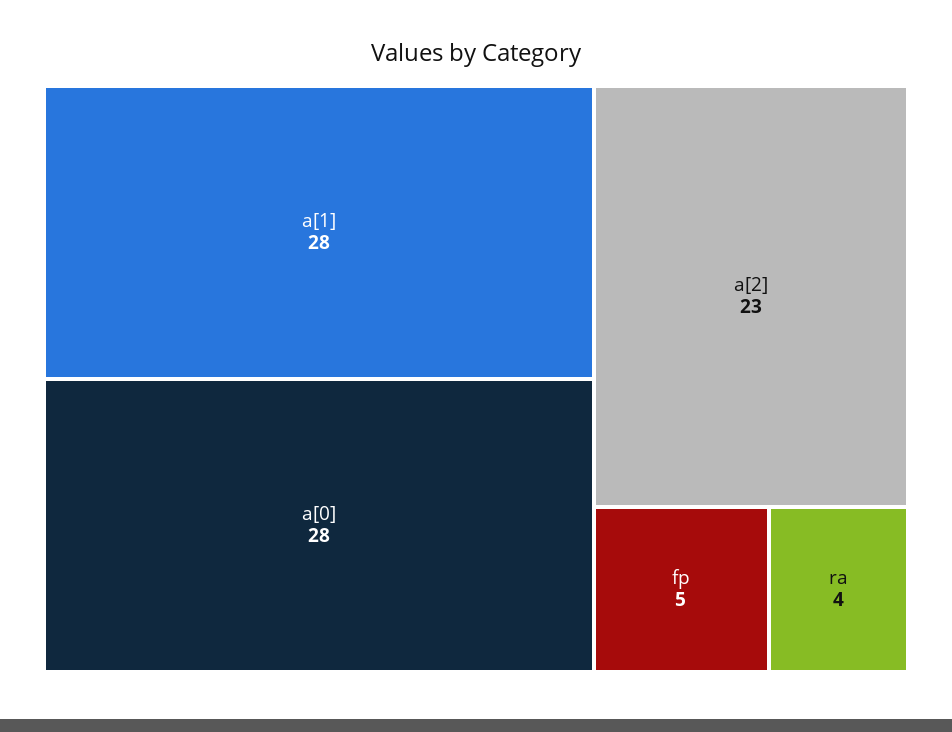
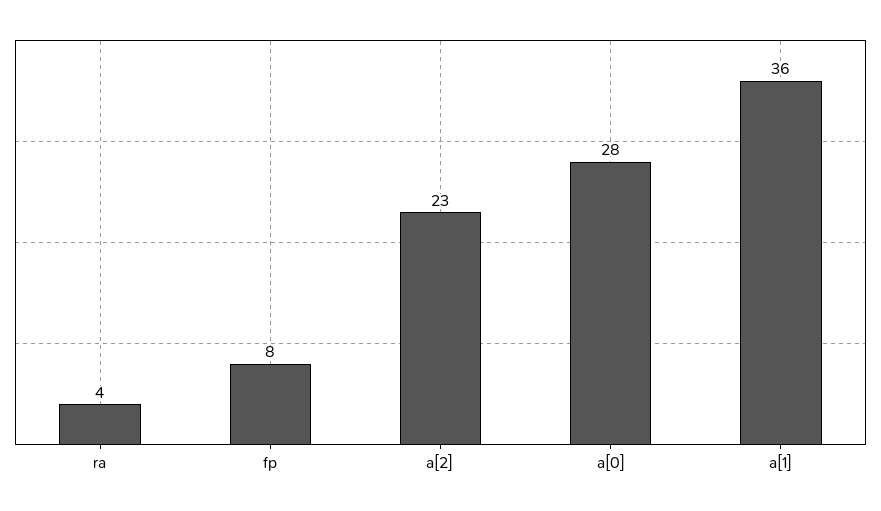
  {
-   "a[1]": 28,
+   "a[1]": 36,
    "a[0]": 28,
    "a[2]": 23,
-   "fp": 5,
+   "fp": 8,
    "ra": 4
  }

